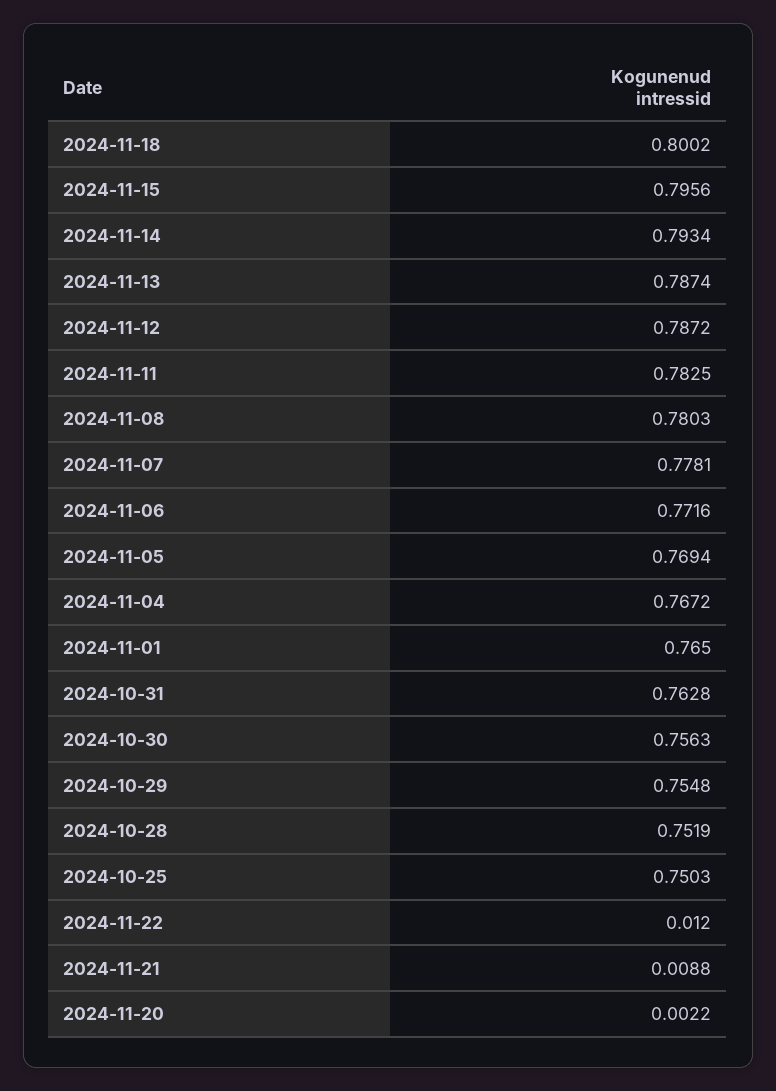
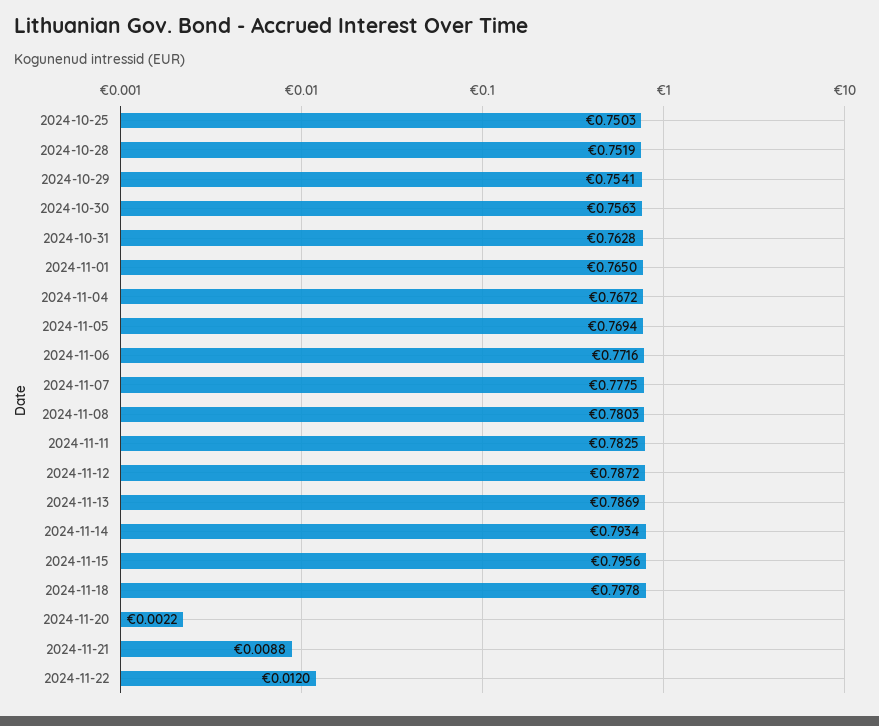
  {
-   "2024-11-18": 0.8002,
+   "2024-11-18": 0.7978,
    "2024-11-15": 0.7956,
    "2024-11-14": 0.7934,
-   "2024-11-13": 0.7874,
+   "2024-11-13": 0.7869,
    "2024-11-12": 0.7872,
    "2024-11-11": 0.7825,
    "2024-11-08": 0.7803,
-   "2024-11-07": 0.7781,
+   "2024-11-07": 0.7775,
    "2024-11-06": 0.7716,
    "2024-11-05": 0.7694,
    "2024-11-04": 0.7672,
    "2024-11-01": 0.765,
    "2024-10-31": 0.7628,
    "2024-10-30": 0.7563,
-   "2024-10-29": 0.7548,
+   "2024-10-29": 0.7541,
    "2024-10-28": 0.7519,
    "2024-10-25": 0.7503,
    "2024-11-22": 0.012,
    "2024-11-21": 0.0088,
    "2024-11-20": 0.0022
  }

